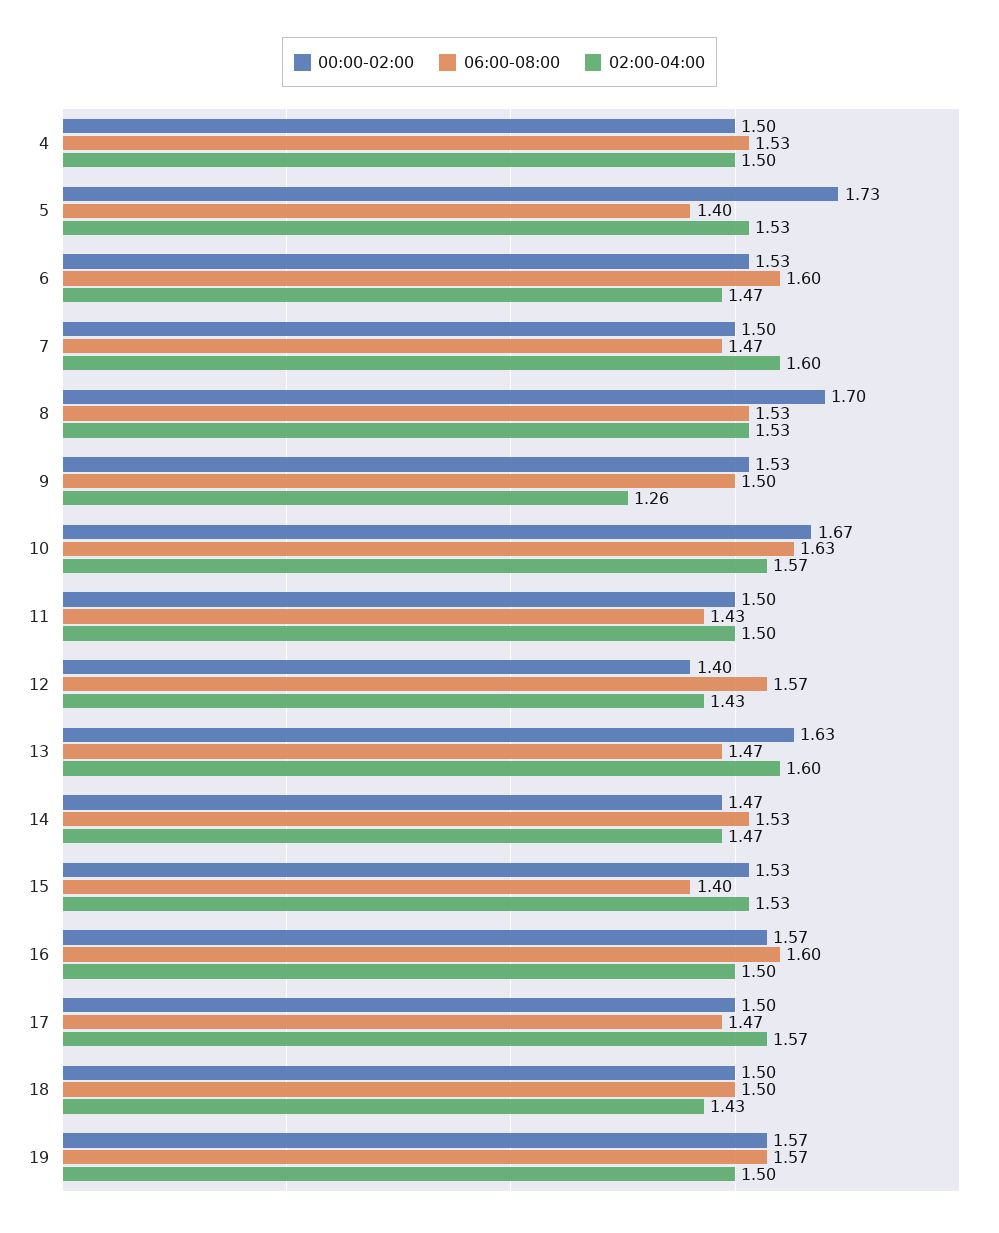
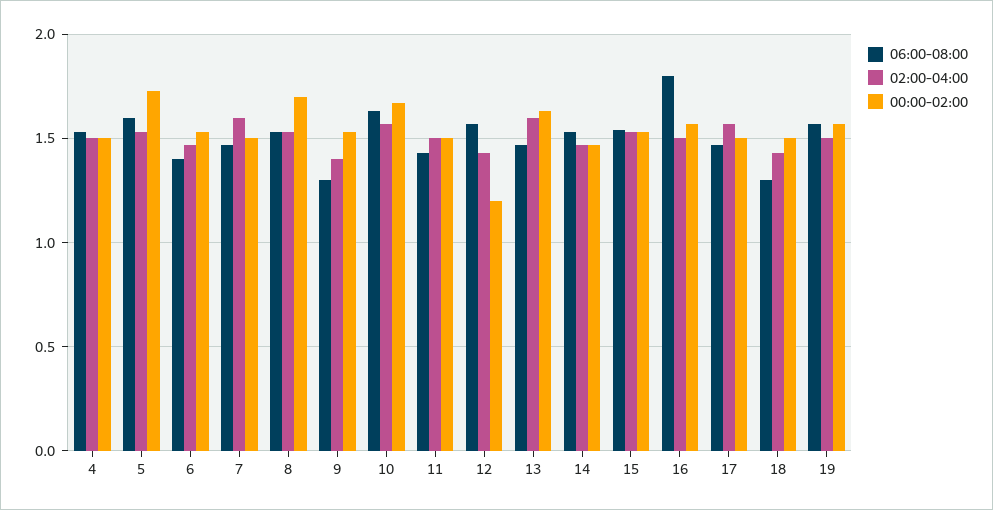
  {
    "00:00-02:00": {
      "4": 1.5,
      "5": 1.73,
      "6": 1.53,
      "7": 1.5,
      "8": 1.7,
      "9": 1.53,
      "10": 1.67,
      "11": 1.5,
-     "12": 1.4,
+     "12": 1.2,
      "13": 1.63,
      "14": 1.47,
      "15": 1.53,
      "16": 1.57,
      "17": 1.5,
      "18": 1.5,
      "19": 1.57
    },
    "06:00-08:00": {
      "4": 1.53,
-     "5": 1.4,
+     "5": 1.6,
-     "6": 1.6,
+     "6": 1.4,
      "7": 1.47,
      "8": 1.53,
-     "9": 1.5,
+     "9": 1.3,
      "10": 1.63,
      "11": 1.43,
      "12": 1.57,
      "13": 1.47,
      "14": 1.53,
-     "15": 1.4,
+     "15": 1.55,
-     "16": 1.6,
+     "16": 1.8,
      "17": 1.47,
-     "18": 1.5,
+     "18": 1.3,
      "19": 1.57
    },
    "02:00-04:00": {
      "4": 1.5,
      "5": 1.53,
      "6": 1.47,
      "7": 1.6,
      "8": 1.53,
-     "9": 1.26,
+     "9": 1.4,
      "10": 1.57,
      "11": 1.5,
      "12": 1.43,
      "13": 1.6,
      "14": 1.47,
      "15": 1.53,
      "16": 1.5,
      "17": 1.57,
      "18": 1.43,
      "19": 1.5
    }
  }

